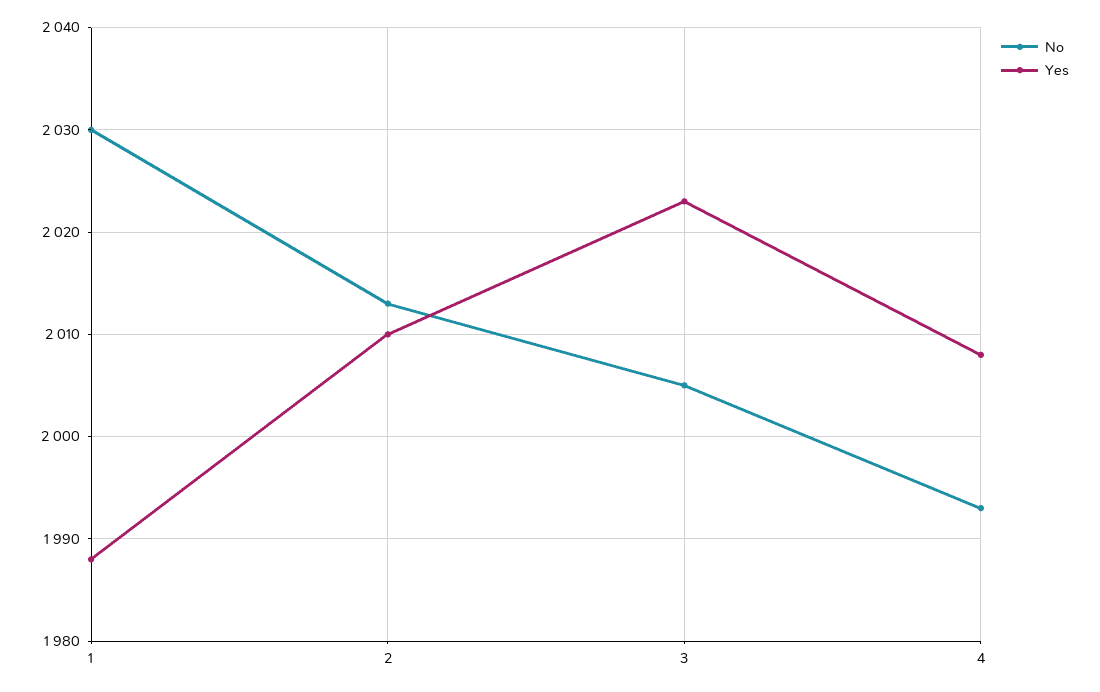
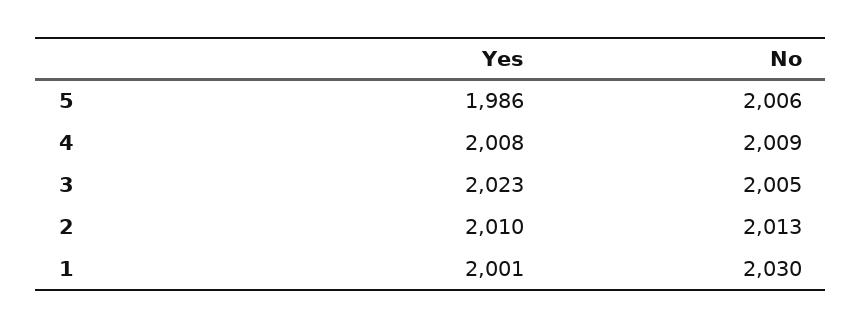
  {
    "No": {
      "1": 2030,
      "2": 2013,
      "3": 2005,
-     "4": 1993
+     "4": 2009,
+     "5": 2006
    },
    "Yes": {
-     "1": 1988,
+     "1": 2001,
      "2": 2010,
      "3": 2023,
-     "4": 2008
+     "4": 2008,
+     "5": 1986
    }
  }

